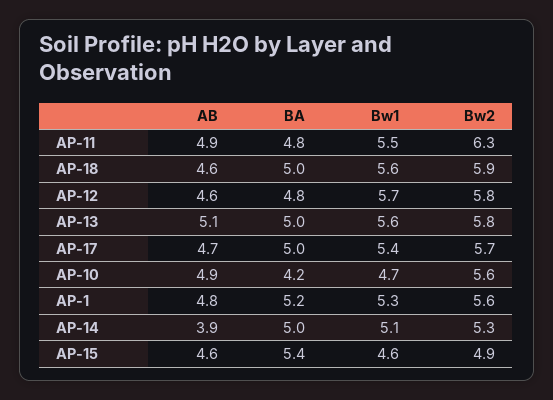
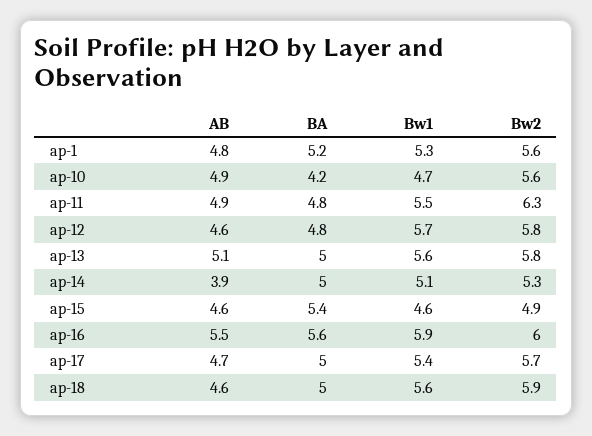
  {
    "AB": {
      "AP-11": 4.9,
      "AP-18": 4.6,
      "AP-12": 4.6,
      "AP-13": 5.1,
      "AP-17": 4.7,
      "AP-10": 4.9,
      "AP-1": 4.8,
      "AP-14": 3.9,
-     "AP-15": 4.6
+     "AP-15": 4.6,
+     "ap-16": 5.5
    },
    "BA": {
      "AP-11": 4.8,
      "AP-18": 5,
      "AP-12": 4.8,
      "AP-13": 5,
      "AP-17": 5,
      "AP-10": 4.2,
      "AP-1": 5.2,
      "AP-14": 5,
-     "AP-15": 5.4
+     "AP-15": 5.4,
+     "ap-16": 5.6
    },
    "Bw1": {
      "AP-11": 5.5,
      "AP-18": 5.6,
      "AP-12": 5.7,
      "AP-13": 5.6,
      "AP-17": 5.4,
      "AP-10": 4.7,
      "AP-1": 5.3,
      "AP-14": 5.1,
-     "AP-15": 4.6
+     "AP-15": 4.6,
+     "ap-16": 5.9
    },
    "Bw2": {
      "AP-11": 6.3,
      "AP-18": 5.9,
      "AP-12": 5.8,
      "AP-13": 5.8,
      "AP-17": 5.7,
      "AP-10": 5.6,
      "AP-1": 5.6,
      "AP-14": 5.3,
-     "AP-15": 4.9
+     "AP-15": 4.9,
+     "ap-16": 6
    }
  }

